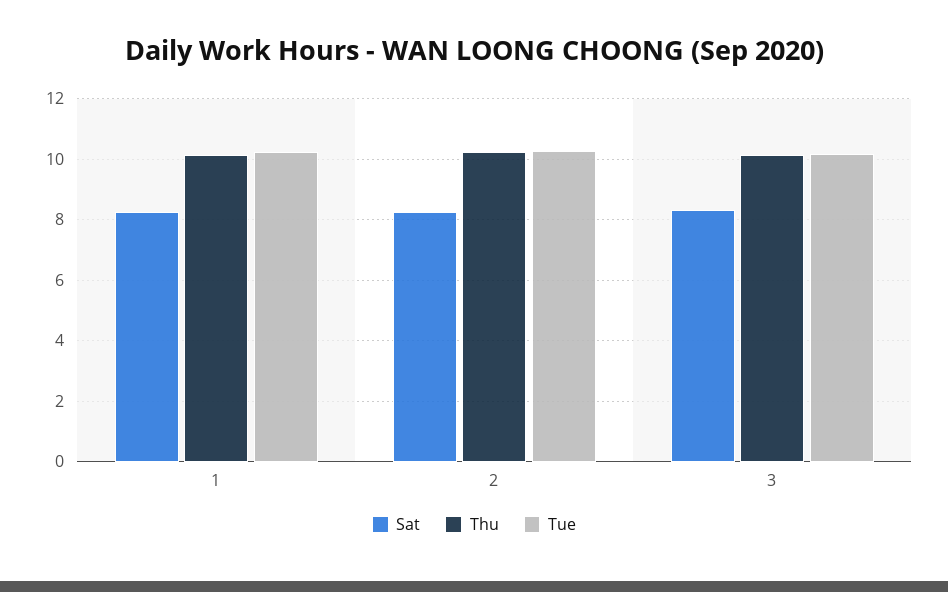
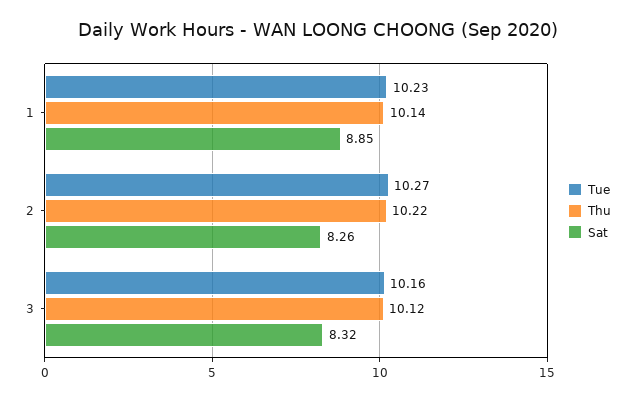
  {
    "Sat": {
-     "1": 8.2,
+     "1": 8.85,
      "2": 8.26,
      "3": 8.32
    },
    "Thu": {
      "1": 10.14,
      "2": 10.22,
      "3": 10.12
    },
    "Tue": {
      "1": 10.23,
      "2": 10.27,
      "3": 10.16
    }
  }

